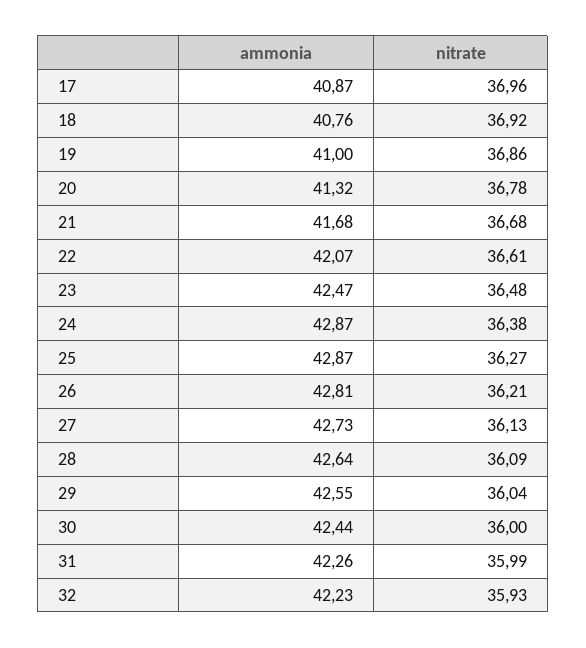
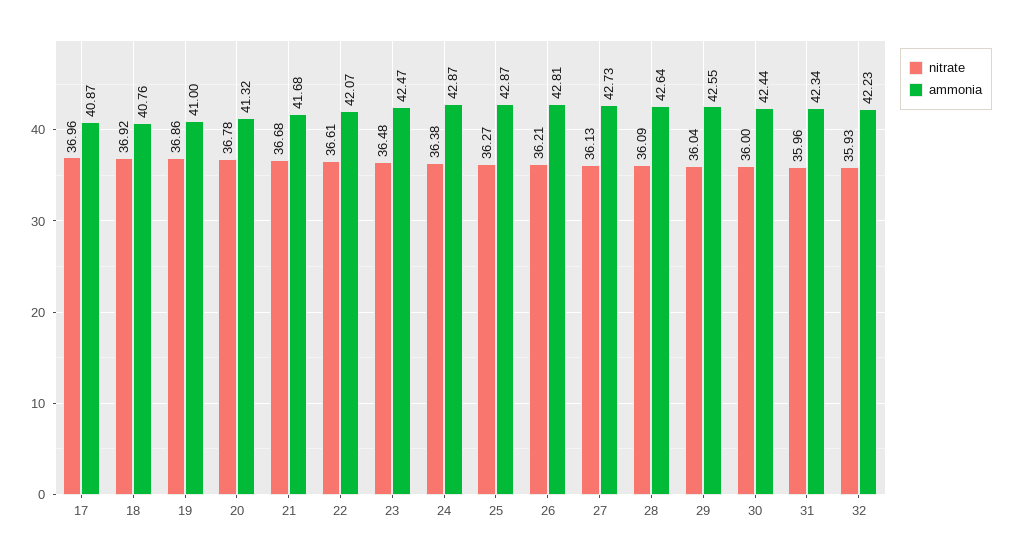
  {
    "ammonia": {
      "17": 40.87,
      "18": 40.76,
      "19": 41,
      "20": 41.32,
      "21": 41.68,
      "22": 42.07,
      "23": 42.47,
      "24": 42.87,
      "25": 42.87,
      "26": 42.81,
      "27": 42.73,
      "28": 42.64,
      "29": 42.55,
      "30": 42.44,
-     "31": 42.26,
+     "31": 42.34,
      "32": 42.23
    },
    "nitrate": {
      "17": 36.96,
      "18": 36.92,
      "19": 36.86,
      "20": 36.78,
      "21": 36.68,
      "22": 36.61,
      "23": 36.48,
      "24": 36.38,
      "25": 36.27,
      "26": 36.21,
      "27": 36.13,
      "28": 36.09,
      "29": 36.04,
      "30": 36,
-     "31": 35.99,
+     "31": 35.96,
      "32": 35.93
    }
  }

